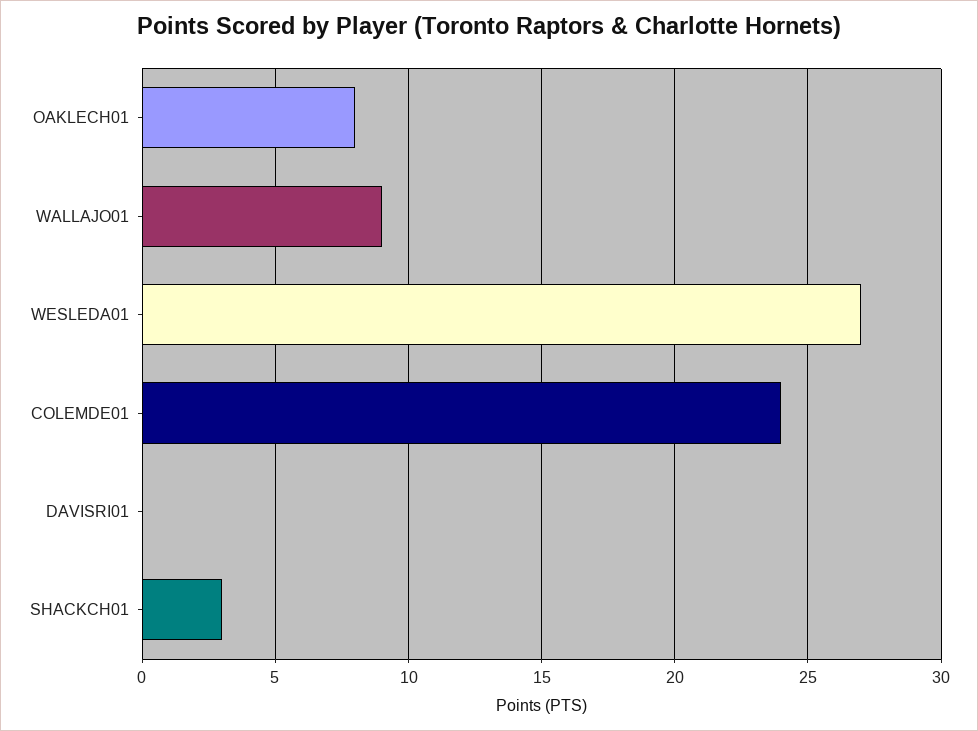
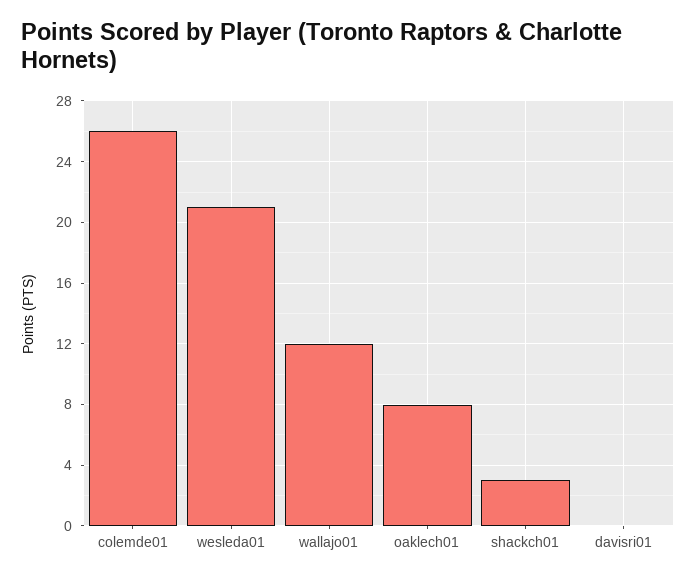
  {
    "OAKLECH01": 8,
-   "WALLAJO01": 9,
+   "WALLAJO01": 12,
-   "WESLEDA01": 27,
+   "WESLEDA01": 21,
-   "COLEMDE01": 24,
+   "COLEMDE01": 26,
    "DAVISRI01": 0,
    "SHACKCH01": 3
  }

